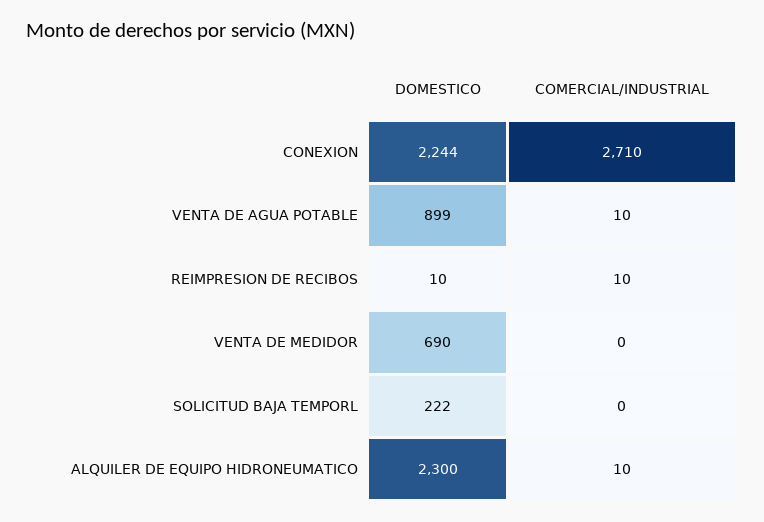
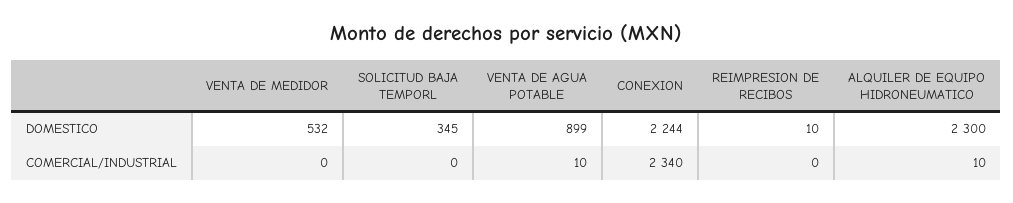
  {
    "DOMESTICO": {
      "CONEXION": 2244,
      "VENTA DE AGUA POTABLE": 899,
      "REIMPRESION DE RECIBOS": 10,
-     "VENTA DE MEDIDOR": 690,
+     "VENTA DE MEDIDOR": 532,
-     "SOLICITUD BAJA TEMPORL": 222,
+     "SOLICITUD BAJA TEMPORL": 345,
      "ALQUILER DE EQUIPO HIDRONEUMATICO": 2300
    },
    "COMERCIAL/INDUSTRIAL": {
-     "CONEXION": 2710,
+     "CONEXION": 2340,
      "VENTA DE AGUA POTABLE": 10,
-     "REIMPRESION DE RECIBOS": 10,
+     "REIMPRESION DE RECIBOS": 0,
      "VENTA DE MEDIDOR": 0,
      "SOLICITUD BAJA TEMPORL": 0,
      "ALQUILER DE EQUIPO HIDRONEUMATICO": 10
    }
  }

